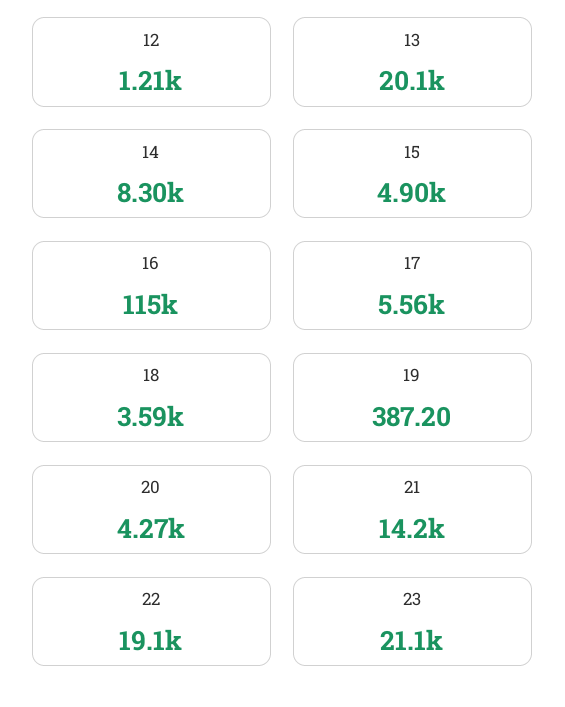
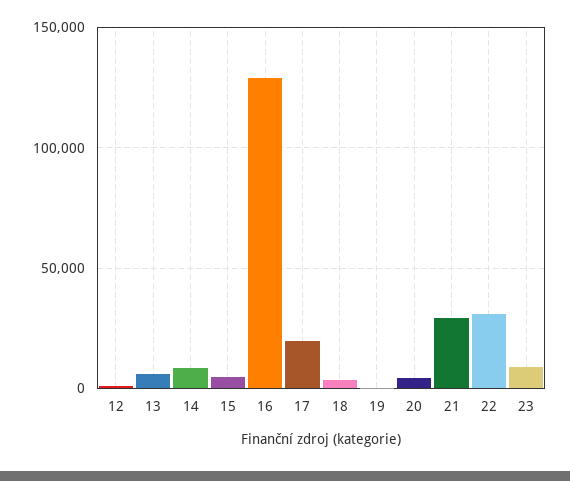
  {
    "12": 1210,
-   "13": 20100,
+   "13": 5000,
    "14": 8300,
    "15": 4900,
-   "16": 115000,
+   "16": 130000,
-   "17": 5560,
+   "17": 20000,
    "18": 3590,
    "19": 387.2,
    "20": 4270,
-   "21": 14200,
+   "21": 30000,
-   "22": 19100,
+   "22": 30000,
-   "23": 21100
+   "23": 10000
  }

